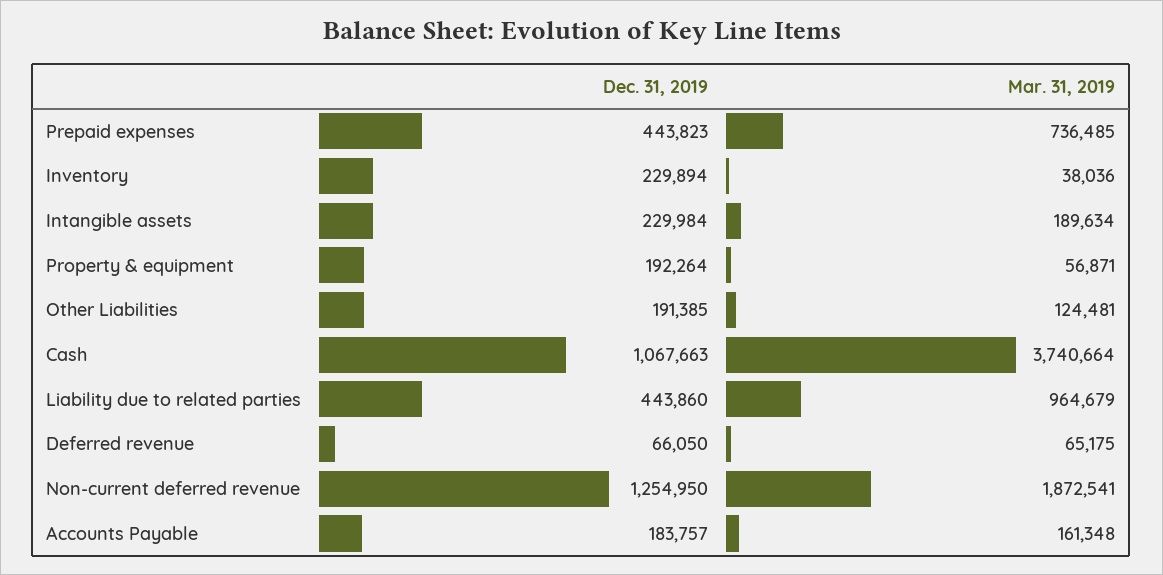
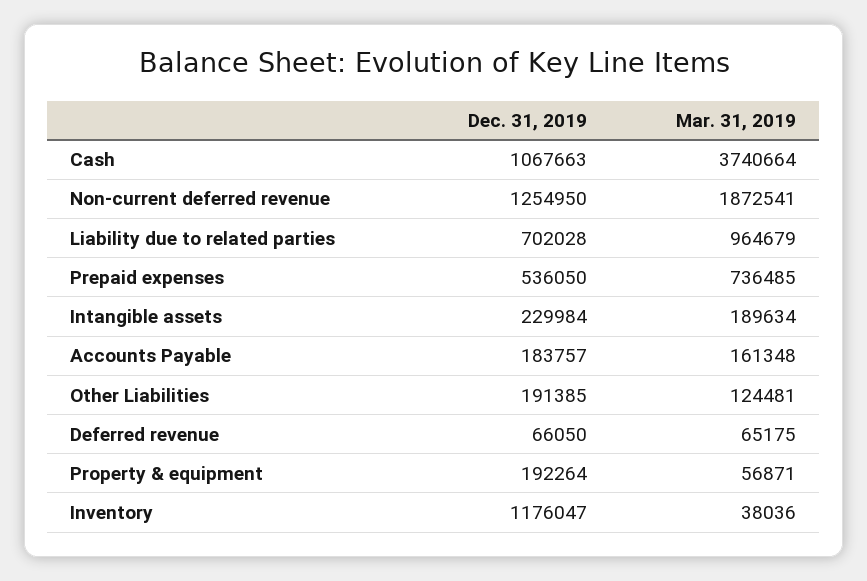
  {
    "Dec. 31, 2019": {
-     "Prepaid expenses": 443823,
+     "Prepaid expenses": 536050,
-     "Inventory": 229894,
+     "Inventory": 1176047,
      "Intangible assets": 229984,
      "Property & equipment": 192264,
      "Other Liabilities": 191385,
      "Cash": 1067663,
-     "Liability due to related parties": 443860,
+     "Liability due to related parties": 702028,
      "Deferred revenue": 66050,
      "Non-current deferred revenue": 1254950,
      "Accounts Payable": 183757
    },
    "Mar. 31, 2019": {
      "Prepaid expenses": 736485,
      "Inventory": 38036,
      "Intangible assets": 189634,
      "Property & equipment": 56871,
      "Other Liabilities": 124481,
      "Cash": 3740664,
      "Liability due to related parties": 964679,
      "Deferred revenue": 65175,
      "Non-current deferred revenue": 1872541,
      "Accounts Payable": 161348
    }
  }

